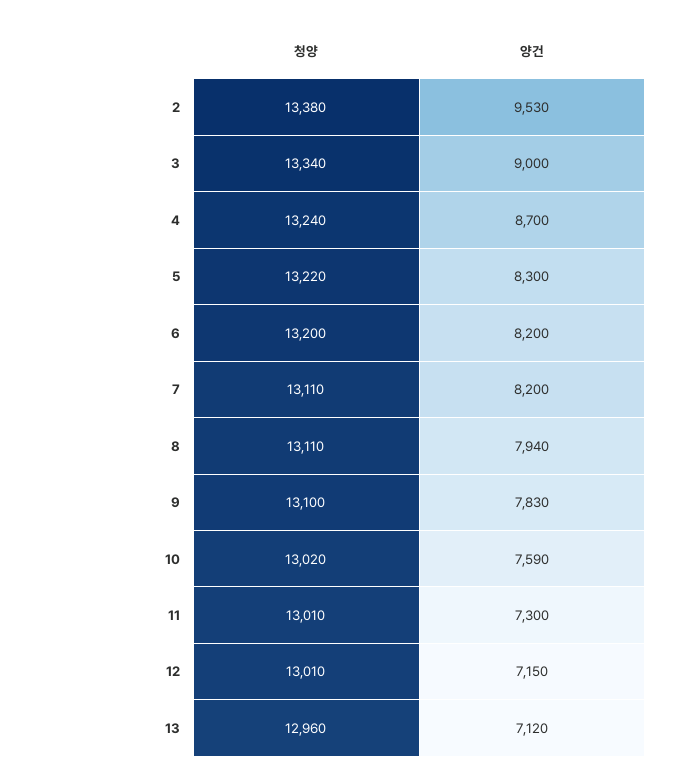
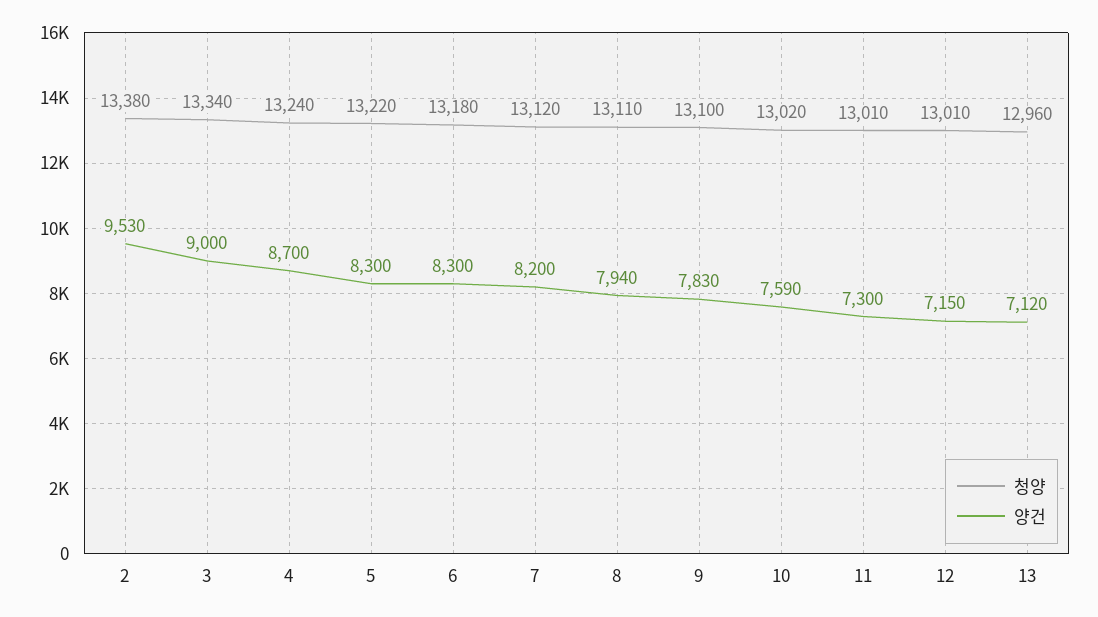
  {
    "청양": {
      "2": 13380,
      "3": 13340,
      "4": 13240,
      "5": 13220,
-     "6": 13200,
+     "6": 13180,
-     "7": 13110,
+     "7": 13120,
      "8": 13110,
      "9": 13100,
      "10": 13020,
      "11": 13010,
      "12": 13010,
      "13": 12960
    },
    "양건": {
      "2": 9530,
      "3": 9000,
      "4": 8700,
      "5": 8300,
-     "6": 8200,
+     "6": 8300,
      "7": 8200,
      "8": 7940,
      "9": 7830,
      "10": 7590,
      "11": 7300,
      "12": 7150,
      "13": 7120
    }
  }

